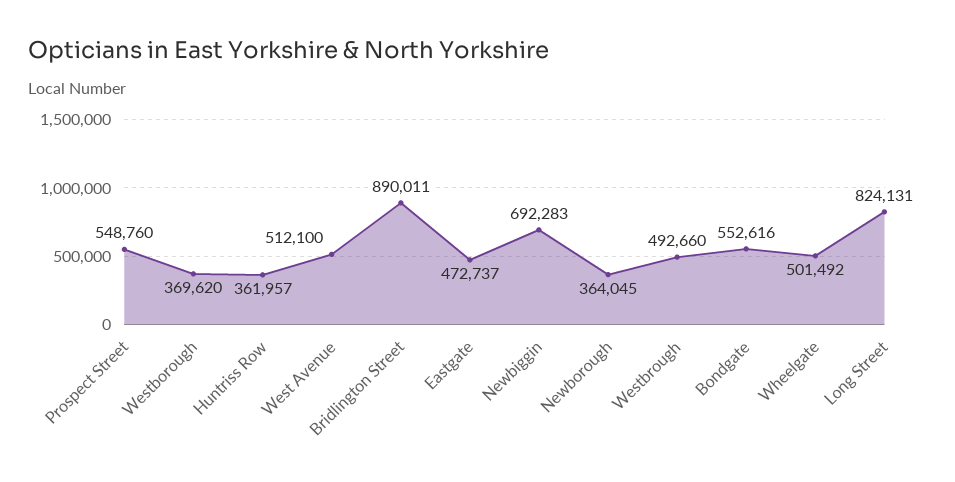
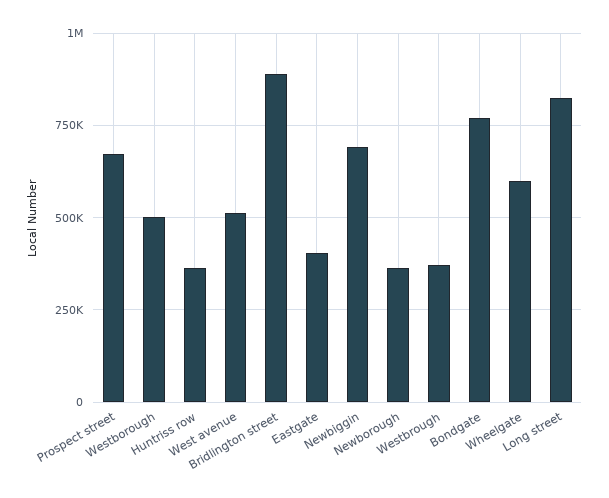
  {
-   "Prospect Street": 548760,
+   "Prospect Street": 675000,
-   "Westborough": 369620,
+   "Westborough": 500000,
    "Huntriss Row": 361957,
    "West Avenue": 512100,
    "Bridlington Street": 890011,
-   "Eastgate": 472737,
+   "Eastgate": 400000,
    "Newbiggin": 692283,
    "Newborough": 364045,
-   "Westbrough": 492660,
+   "Westbrough": 375000,
-   "Bondgate": 552616,
+   "Bondgate": 775000,
-   "Wheelgate": 501492,
+   "Wheelgate": 600000,
    "Long Street": 824131
  }

